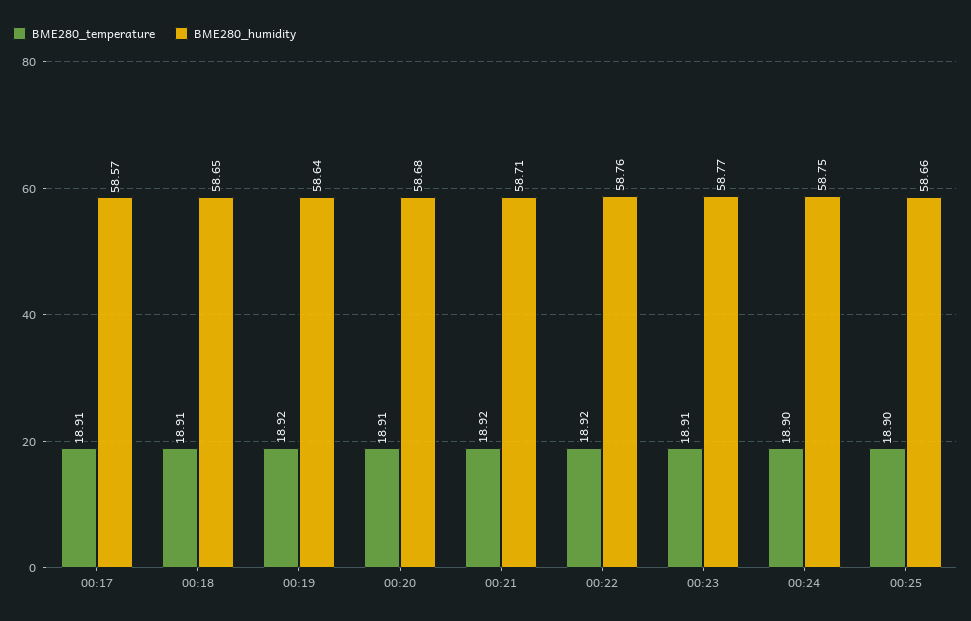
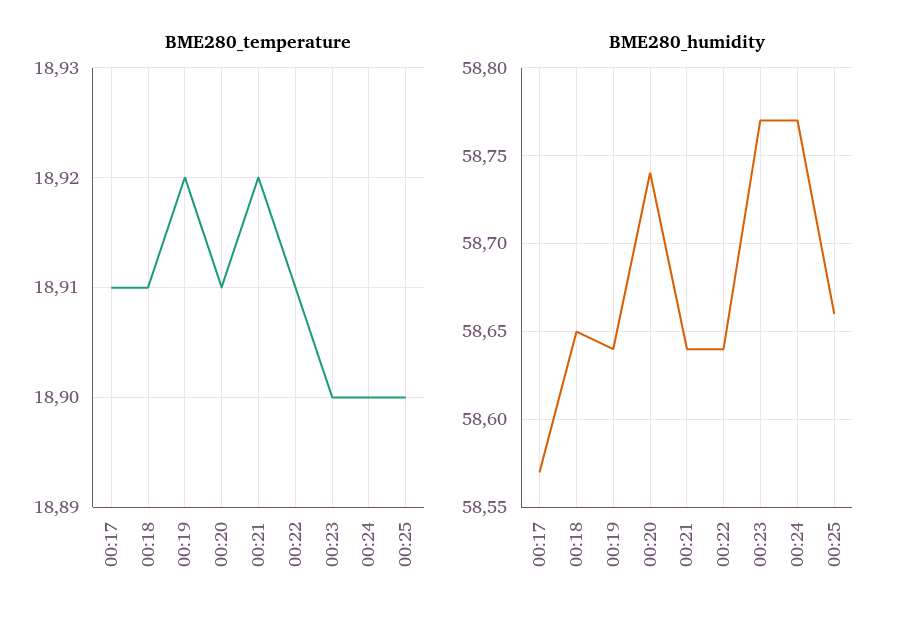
  {
    "BME280_temperature": {
      "00:17": 18.91,
      "00:18": 18.91,
      "00:19": 18.92,
      "00:20": 18.91,
      "00:21": 18.92,
-     "00:22": 18.92,
+     "00:22": 18.91,
-     "00:23": 18.91,
+     "00:23": 18.9,
      "00:24": 18.9,
      "00:25": 18.9
    },
    "BME280_humidity": {
      "00:17": 58.57,
      "00:18": 58.65,
      "00:19": 58.64,
-     "00:20": 58.68,
+     "00:20": 58.74,
-     "00:21": 58.71,
+     "00:21": 58.64,
-     "00:22": 58.76,
+     "00:22": 58.64,
      "00:23": 58.77,
-     "00:24": 58.75,
+     "00:24": 58.77,
      "00:25": 58.66
    }
  }

